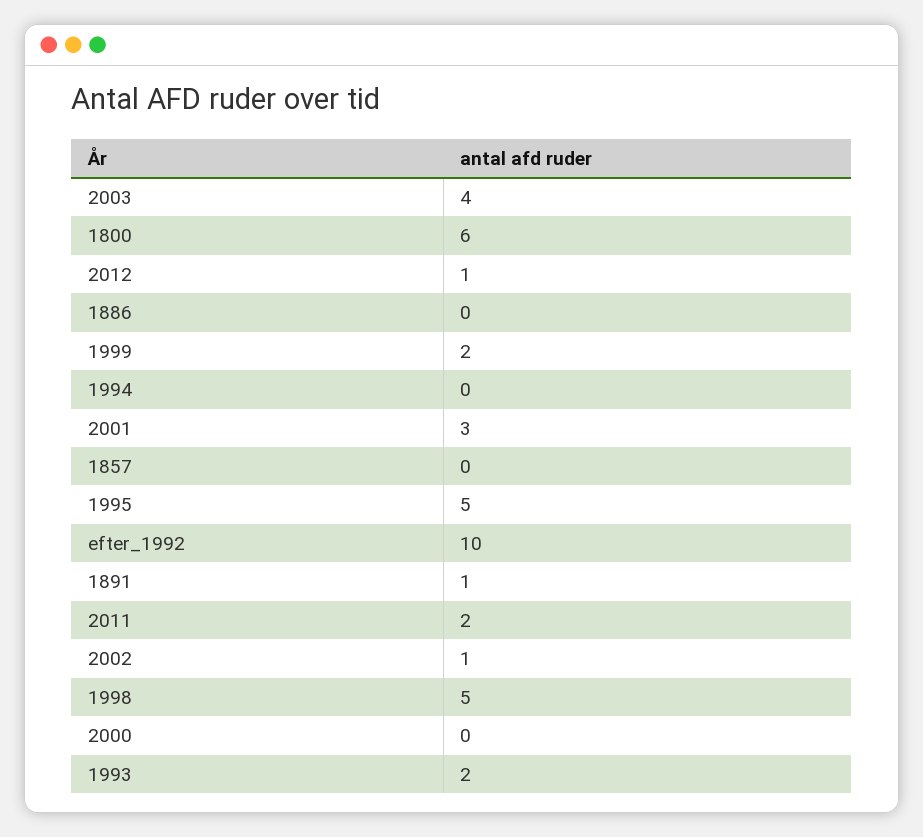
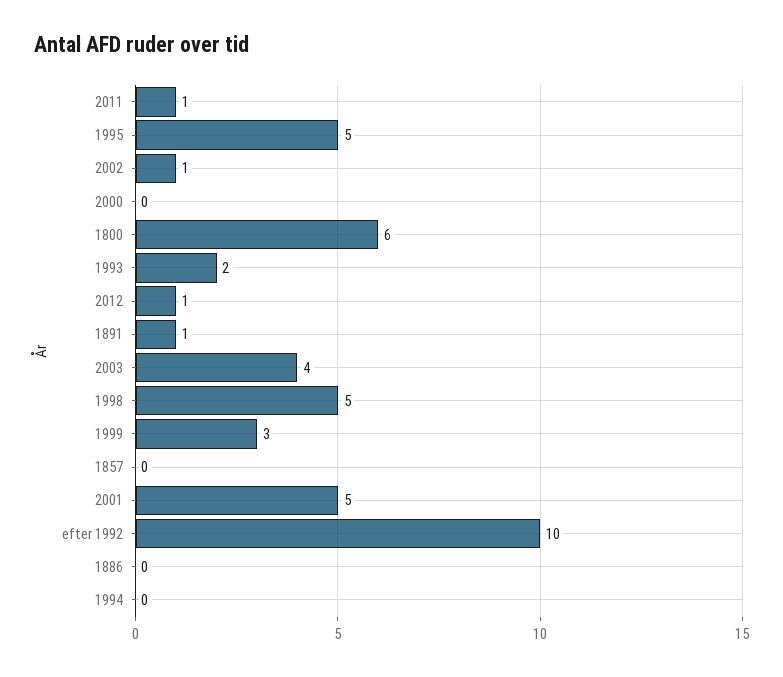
  {
    "2003": 4,
    "1800": 6,
    "2012": 1,
    "1886": 0,
-   "1999": 2,
+   "1999": 3,
    "1994": 0,
-   "2001": 3,
+   "2001": 5,
    "1857": 0,
    "1995": 5,
    "efter_1992": 10,
    "1891": 1,
-   "2011": 2,
+   "2011": 1,
    "2002": 1,
    "1998": 5,
    "2000": 0,
    "1993": 2
  }

